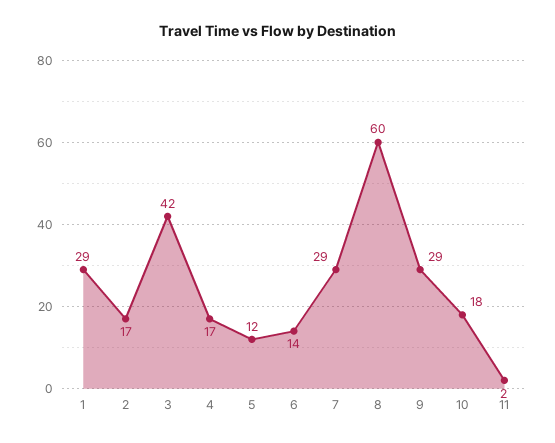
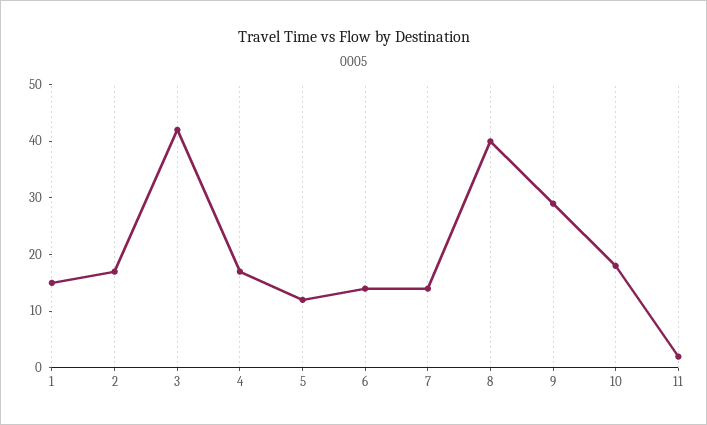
  {
-   "1": 29,
+   "1": 15,
    "2": 17,
    "3": 42,
    "4": 17,
    "5": 12,
    "6": 14,
-   "7": 29,
+   "7": 15,
-   "8": 60,
+   "8": 40,
    "9": 29,
    "10": 18,
    "11": 2
  }

